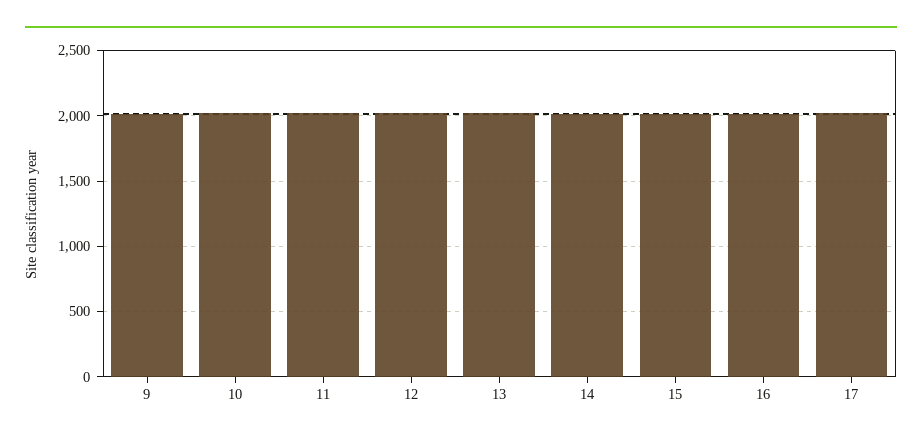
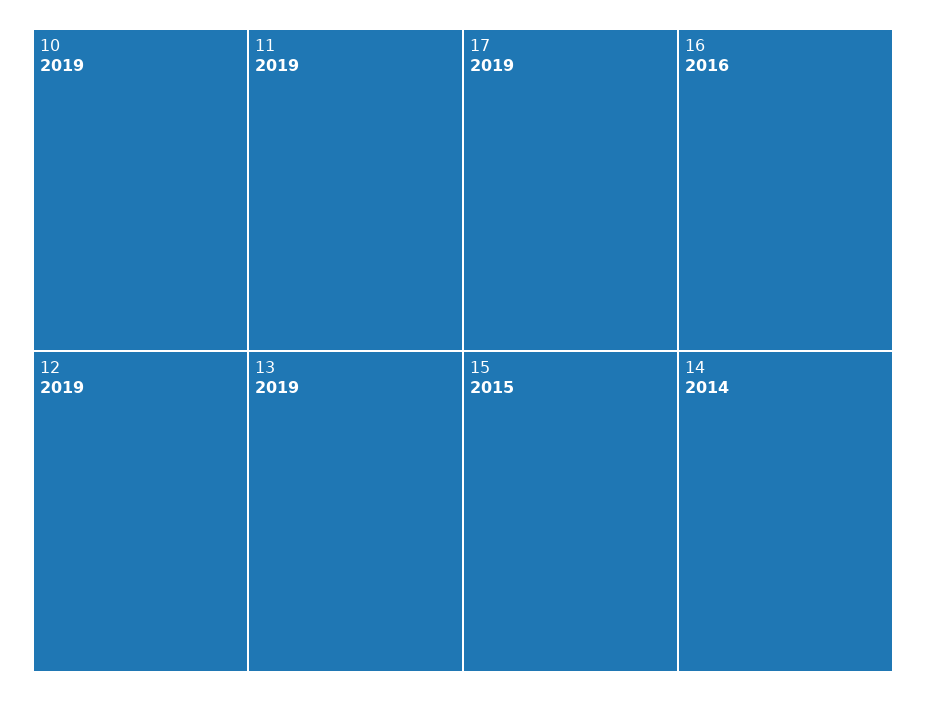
  {
-   "9": 2000,
    "10": 2019,
    "11": 2019,
    "12": 2019,
    "13": 2019,
    "14": 2014,
    "15": 2015,
    "16": 2016,
    "17": 2019
  }

